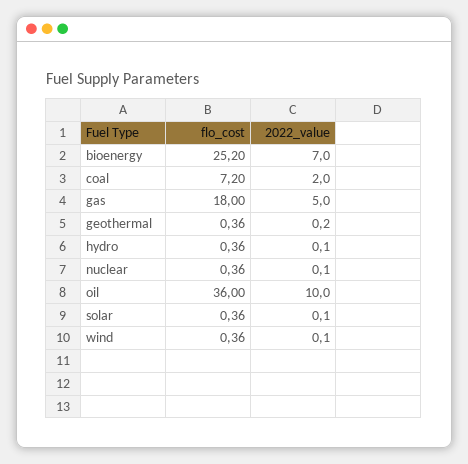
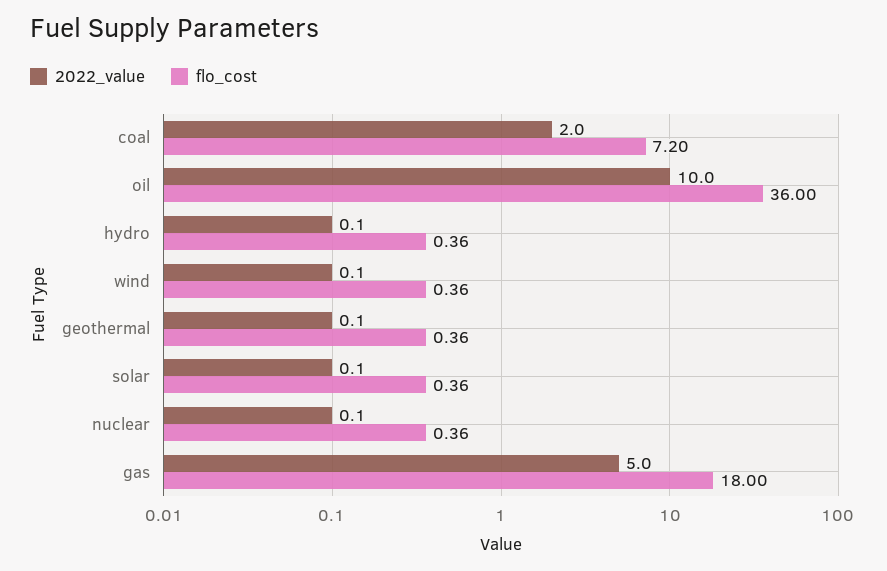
  {
    "flo_cost": {
-     "bioenergy": 25.2,
      "coal": 7.2,
      "gas": 18,
      "geothermal": 0.36,
      "hydro": 0.36,
      "nuclear": 0.36,
      "oil": 36,
      "solar": 0.36,
      "wind": 0.36
    },
    "2022_value": {
-     "bioenergy": 7,
      "coal": 2,
      "gas": 5,
-     "geothermal": 0.2,
+     "geothermal": 0.1,
      "hydro": 0.1,
      "nuclear": 0.1,
      "oil": 10,
      "solar": 0.1,
      "wind": 0.1
    }
  }

